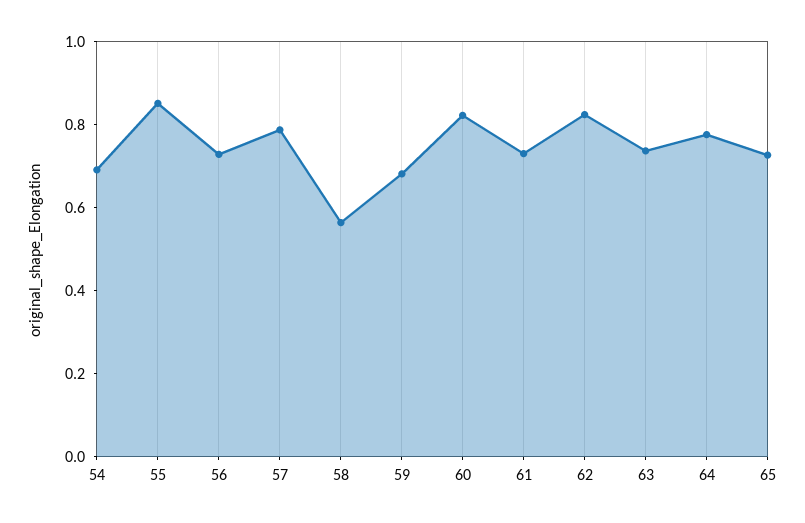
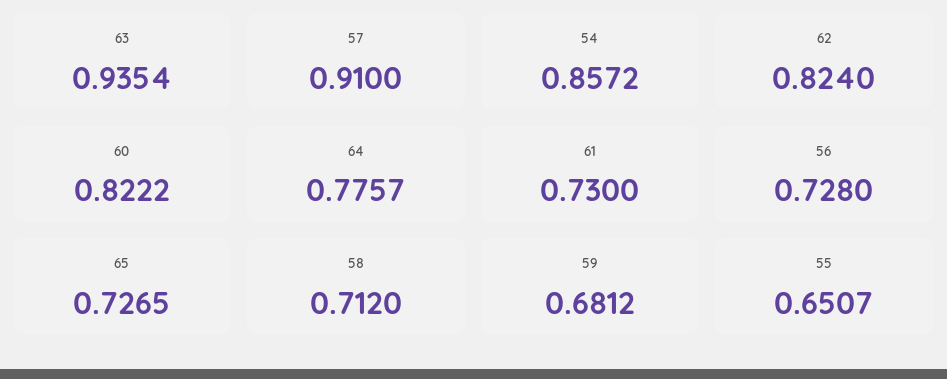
  {
-   "54": 0.7,
+   "54": 0.8572,
-   "55": 0.85,
+   "55": 0.6507,
    "56": 0.728,
-   "57": 0.8,
+   "57": 0.91,
-   "58": 0.55,
+   "58": 0.712,
    "59": 0.6812,
    "60": 0.8222,
    "61": 0.73,
    "62": 0.824,
-   "63": 0.75,
+   "63": 0.9354,
    "64": 0.7757,
    "65": 0.7265
  }

